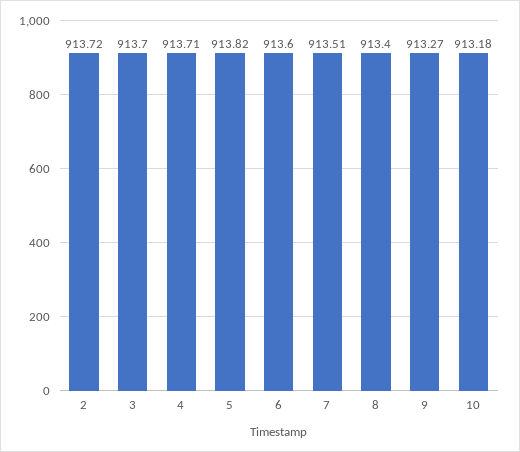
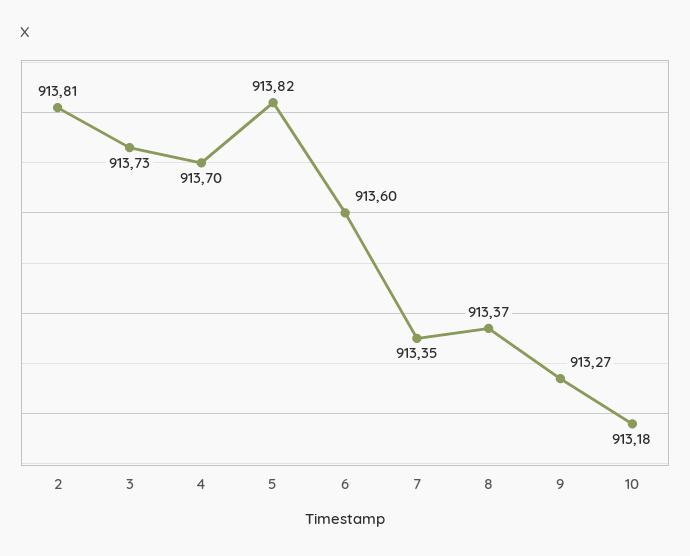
  {
-   "2": 913.72,
+   "2": 913.81,
-   "3": 913.7,
+   "3": 913.73,
-   "4": 913.71,
+   "4": 913.7,
    "5": 913.82,
    "6": 913.6,
-   "7": 913.51,
+   "7": 913.35,
-   "8": 913.4,
+   "8": 913.37,
    "9": 913.27,
    "10": 913.18
  }

